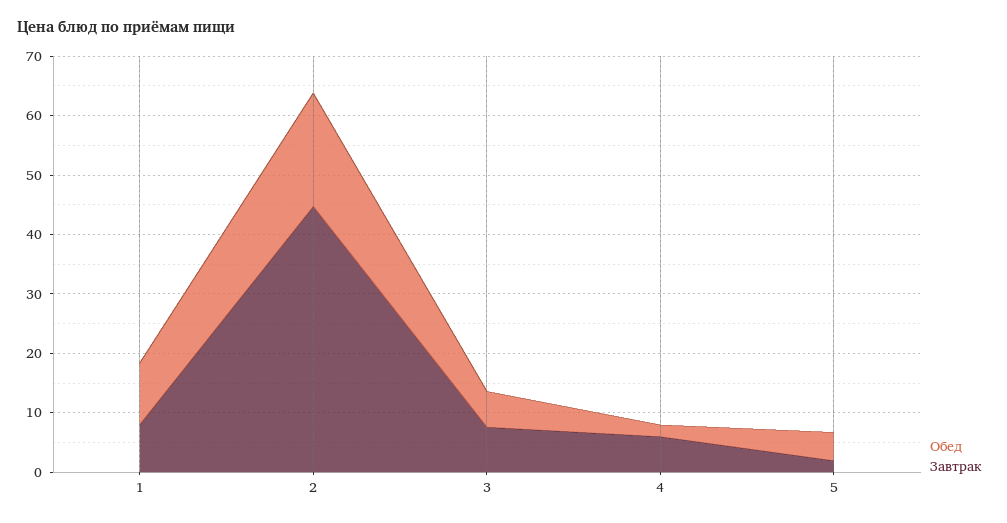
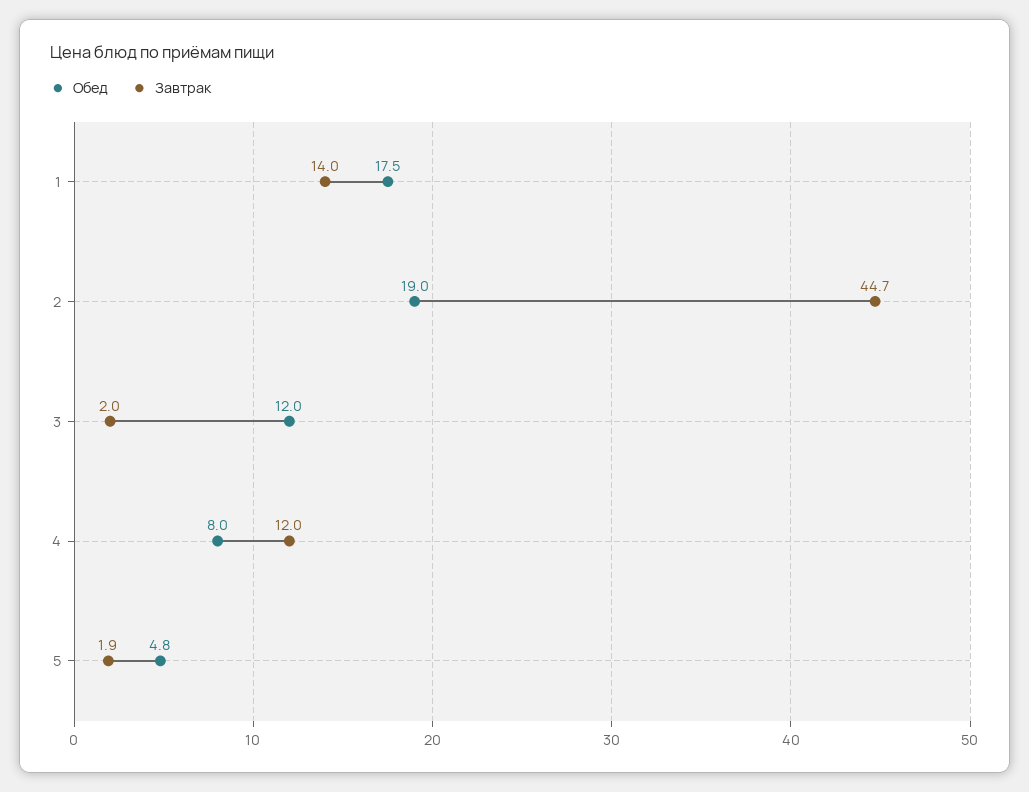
  {
    "Обед": {
-     "1": 10,
+     "1": 17.5,
      "2": 19,
-     "3": 6,
+     "3": 12,
-     "4": 2,
+     "4": 8,
      "5": 4.8
    },
    "Завтрак": {
-     "1": 8,
+     "1": 14,
      "2": 44.7,
-     "3": 8,
+     "3": 2,
-     "4": 6,
+     "4": 12,
      "5": 1.9
    }
  }

